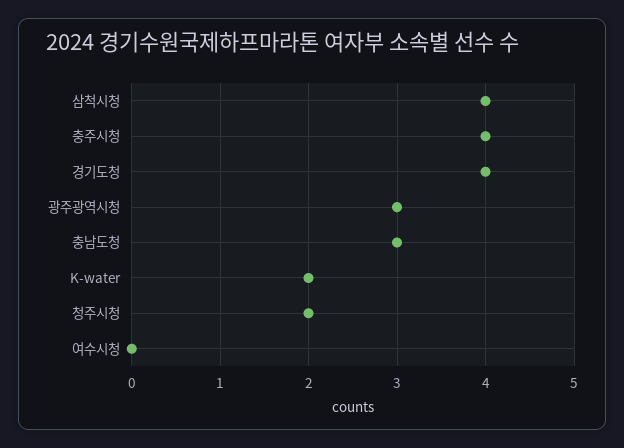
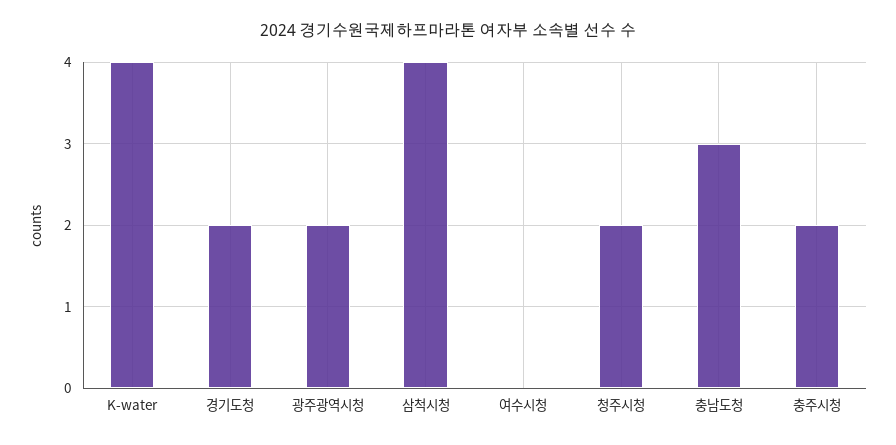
  {
    "삼척시청": 4,
-   "충주시청": 4,
+   "충주시청": 2,
-   "경기도청": 4,
+   "경기도청": 2,
-   "광주광역시청": 3,
+   "광주광역시청": 2,
    "충남도청": 3,
-   "K-water": 2,
+   "K-water": 4,
    "청주시청": 2,
    "여수시청": 0
  }

